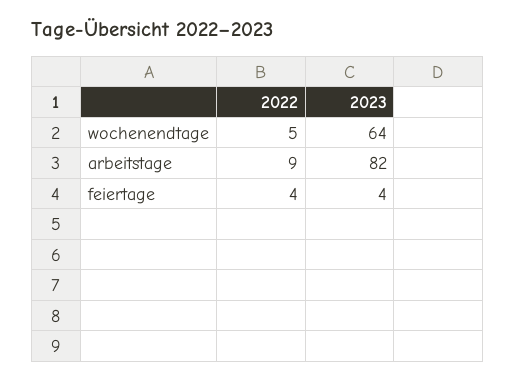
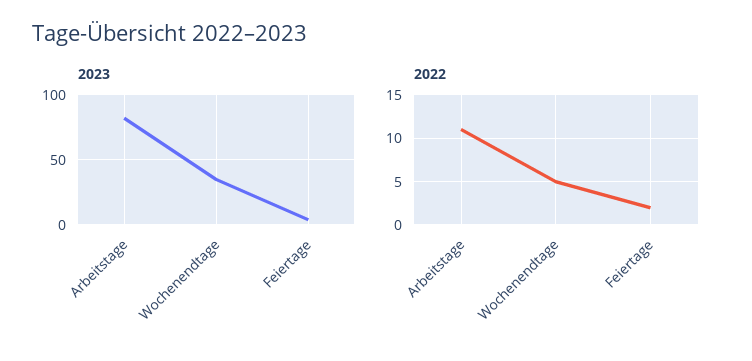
  {
    "2022": {
      "wochenendtage": 5,
-     "arbeitstage": 9,
+     "arbeitstage": 11,
-     "feiertage": 4
+     "feiertage": 2
    },
    "2023": {
-     "wochenendtage": 64,
+     "wochenendtage": 35,
      "arbeitstage": 82,
      "feiertage": 4
    }
  }

